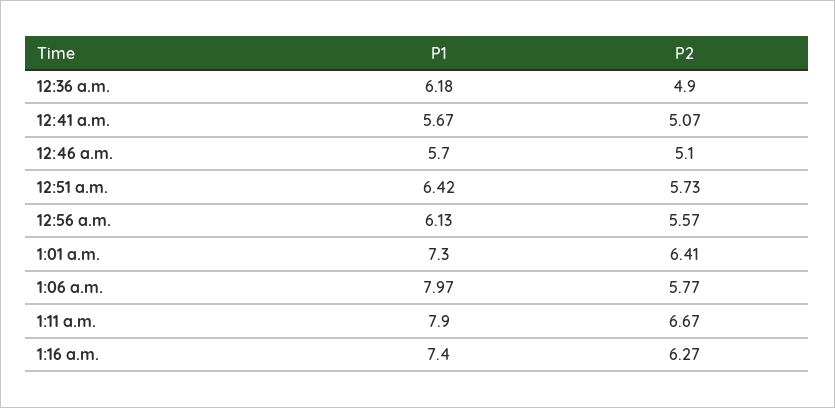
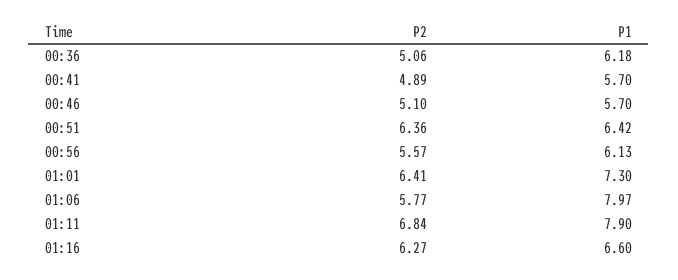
  {
    "P1": {
      "12:36 a.m.": 6.18,
-     "12:41 a.m.": 5.67,
+     "12:41 a.m.": 5.7,
      "12:46 a.m.": 5.7,
      "12:51 a.m.": 6.42,
      "12:56 a.m.": 6.13,
      "1:01 a.m.": 7.3,
      "1:06 a.m.": 7.97,
      "1:11 a.m.": 7.9,
-     "1:16 a.m.": 7.4
+     "1:16 a.m.": 6.6
    },
    "P2": {
-     "12:36 a.m.": 4.9,
+     "12:36 a.m.": 5.06,
-     "12:41 a.m.": 5.07,
+     "12:41 a.m.": 4.89,
      "12:46 a.m.": 5.1,
-     "12:51 a.m.": 5.73,
+     "12:51 a.m.": 6.36,
      "12:56 a.m.": 5.57,
      "1:01 a.m.": 6.41,
      "1:06 a.m.": 5.77,
-     "1:11 a.m.": 6.67,
+     "1:11 a.m.": 6.84,
      "1:16 a.m.": 6.27
    }
  }

